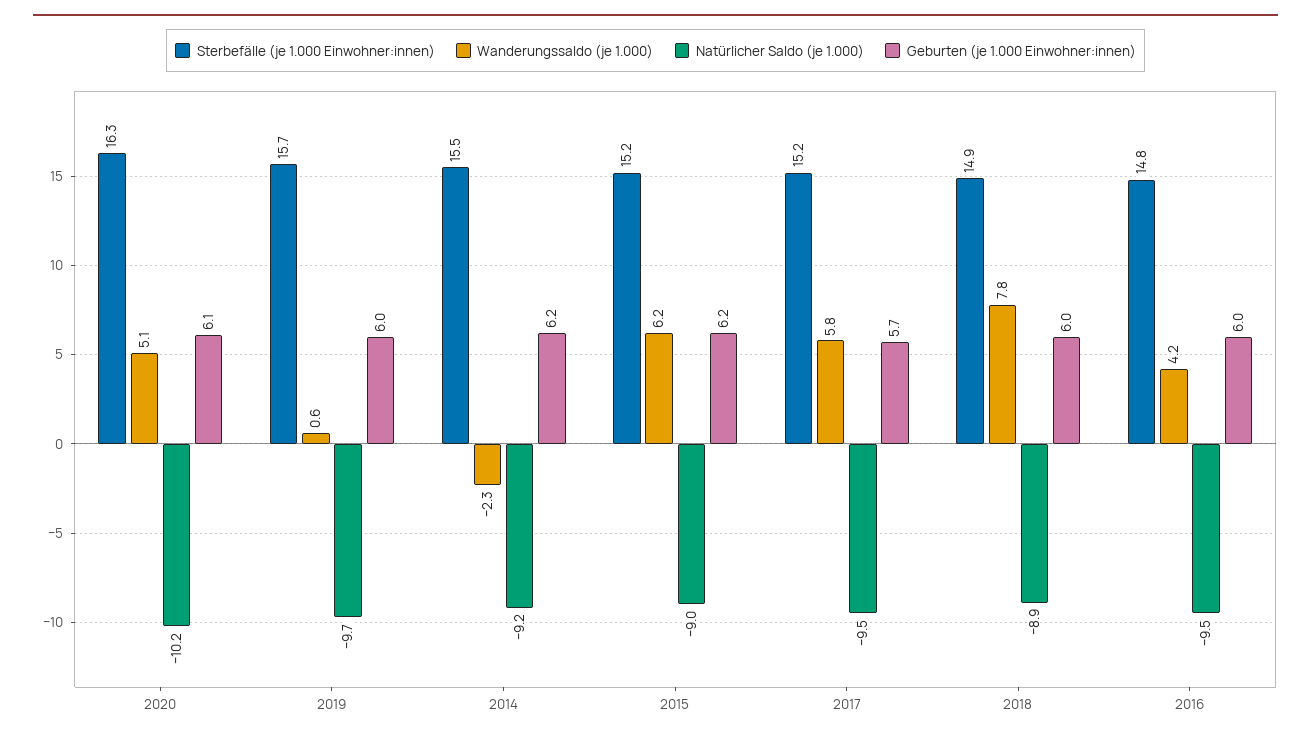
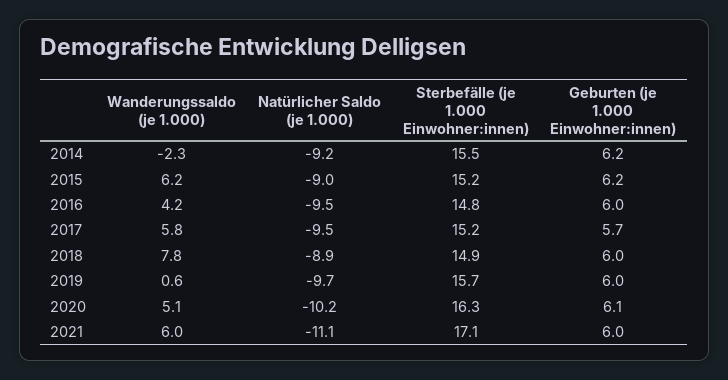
  {
    "Sterbefälle (je 1.000 Einwohner:innen)": {
      "2020": 16.3,
      "2019": 15.7,
      "2014": 15.5,
      "2015": 15.2,
      "2017": 15.2,
      "2018": 14.9,
-     "2016": 14.8
+     "2016": 14.8,
+     "2021": 17.1
    },
    "Wanderungssaldo (je 1.000)": {
      "2020": 5.1,
      "2019": 0.6,
      "2014": -2.3,
      "2015": 6.2,
      "2017": 5.8,
      "2018": 7.8,
-     "2016": 4.2
+     "2016": 4.2,
+     "2021": 6
    },
    "Natürlicher Saldo (je 1.000)": {
      "2020": -10.2,
      "2019": -9.7,
      "2014": -9.2,
      "2015": -9,
      "2017": -9.5,
      "2018": -8.9,
-     "2016": -9.5
+     "2016": -9.5,
+     "2021": -11.1
    },
    "Geburten (je 1.000 Einwohner:innen)": {
      "2020": 6.1,
      "2019": 6,
      "2014": 6.2,
      "2015": 6.2,
      "2017": 5.7,
      "2018": 6,
-     "2016": 6
+     "2016": 6,
+     "2021": 6
    }
  }

